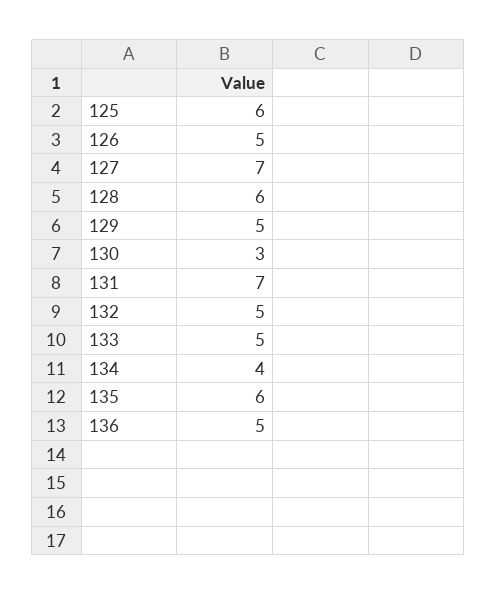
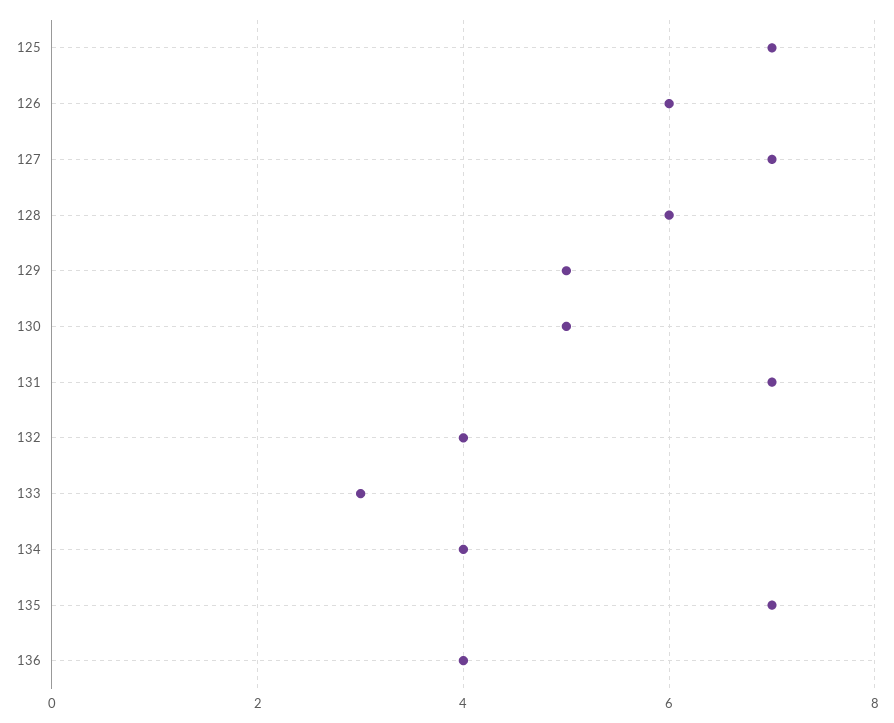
  {
-   "125": 6,
+   "125": 7,
-   "126": 5,
+   "126": 6,
    "127": 7,
    "128": 6,
    "129": 5,
-   "130": 3,
+   "130": 5,
    "131": 7,
-   "132": 5,
+   "132": 4,
-   "133": 5,
+   "133": 3,
    "134": 4,
-   "135": 6,
+   "135": 7,
-   "136": 5
+   "136": 4
  }

